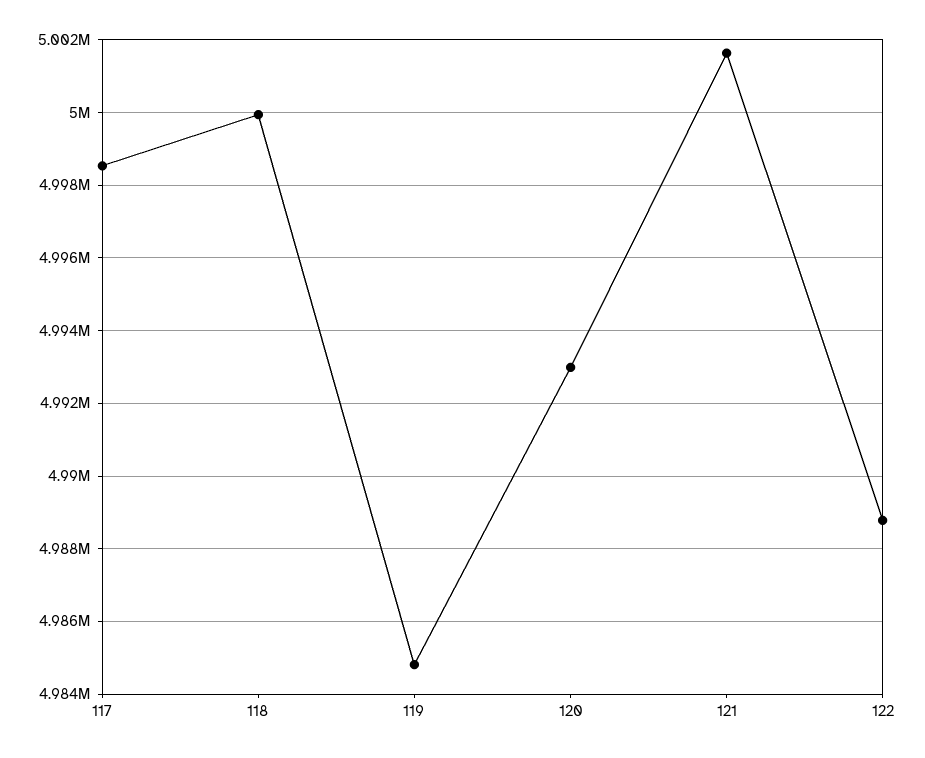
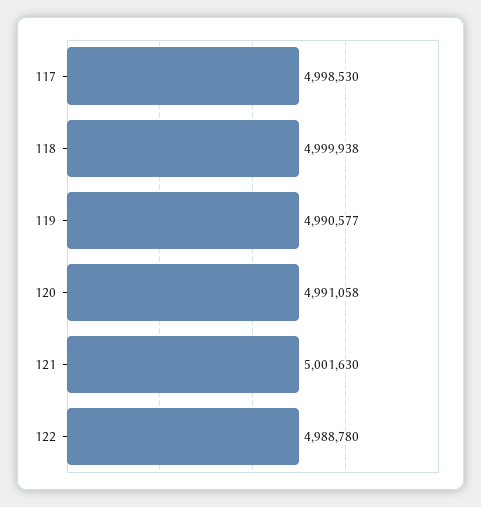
  {
    "117": 4998530,
    "118": 4999938,
-   "119": 4984800,
+   "119": 4990577,
-   "120": 4993000,
+   "120": 4991058,
    "121": 5001630,
    "122": 4988780
  }

